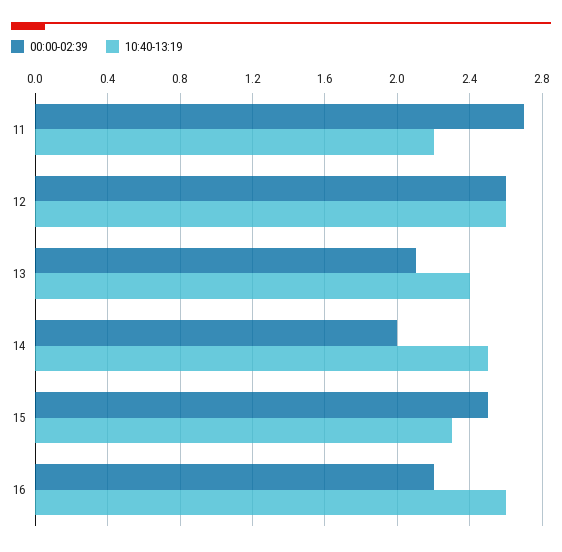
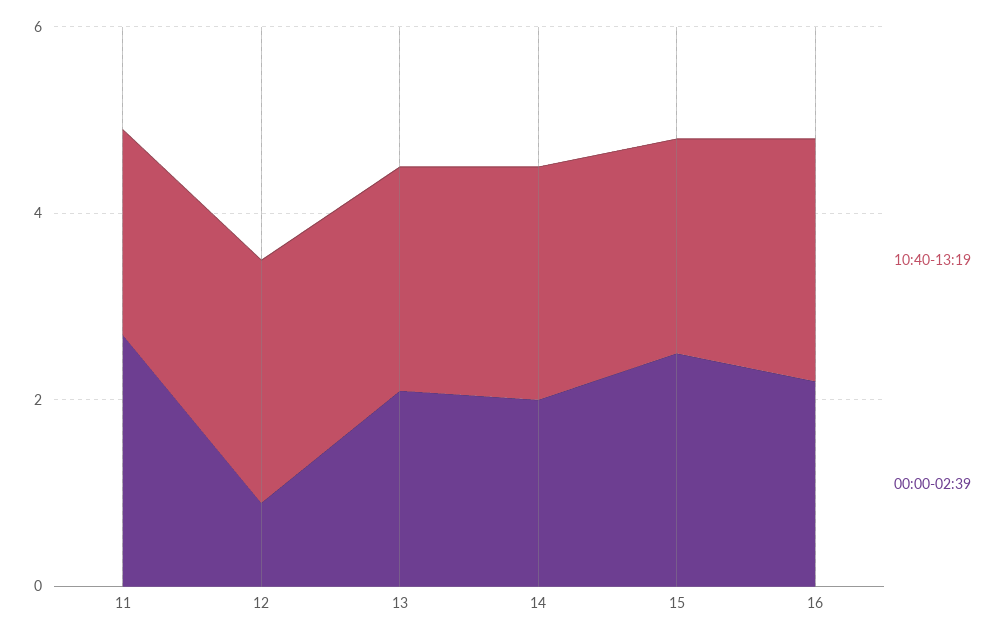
  {
    "00:00-02:39": {
      "11": 2.7,
-     "12": 2.6,
+     "12": 1,
      "13": 2.1,
      "14": 2,
      "15": 2.5,
      "16": 2.2
    },
    "10:40-13:19": {
      "11": 2.2,
      "12": 2.6,
      "13": 2.4,
      "14": 2.5,
      "15": 2.3,
      "16": 2.6
    }
  }

